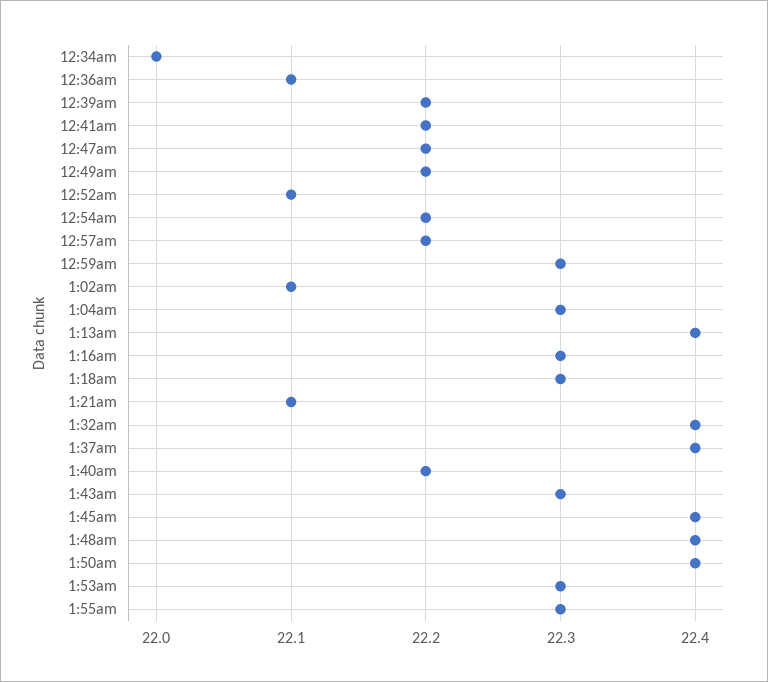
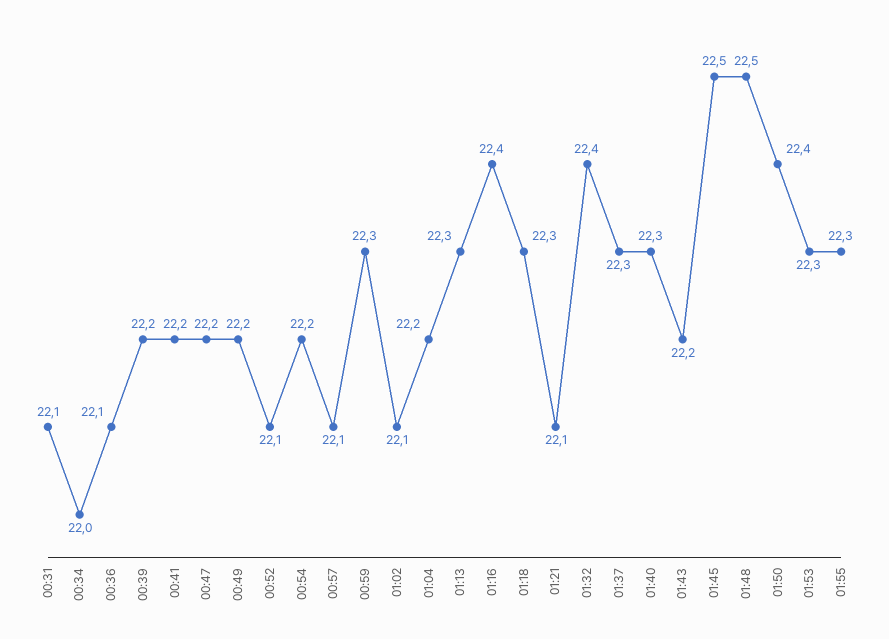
  {
    "12:34am": 22,
    "12:36am": 22.1,
    "12:39am": 22.2,
    "12:41am": 22.2,
    "12:47am": 22.2,
    "12:49am": 22.2,
    "12:52am": 22.1,
    "12:54am": 22.2,
-   "12:57am": 22.2,
+   "12:57am": 22.1,
    "12:59am": 22.3,
    "1:02am": 22.1,
-   "1:04am": 22.3,
+   "1:04am": 22.2,
-   "1:13am": 22.4,
+   "1:13am": 22.3,
-   "1:16am": 22.3,
+   "1:16am": 22.4,
    "1:18am": 22.3,
    "1:21am": 22.1,
    "1:32am": 22.4,
-   "1:37am": 22.4,
+   "1:37am": 22.3,
-   "1:40am": 22.2,
+   "1:40am": 22.3,
-   "1:43am": 22.3,
+   "1:43am": 22.2,
-   "1:45am": 22.4,
+   "1:45am": 22.5,
-   "1:48am": 22.4,
+   "1:48am": 22.5,
    "1:50am": 22.4,
    "1:53am": 22.3,
-   "1:55am": 22.3
+   "1:55am": 22.3,
+   "00:31": 22.1
  }

